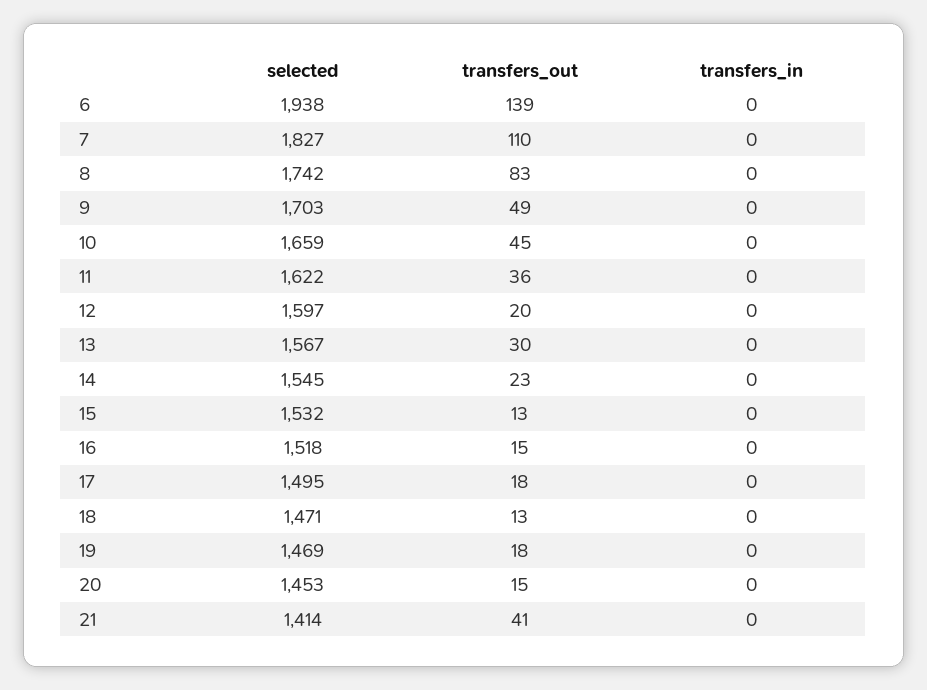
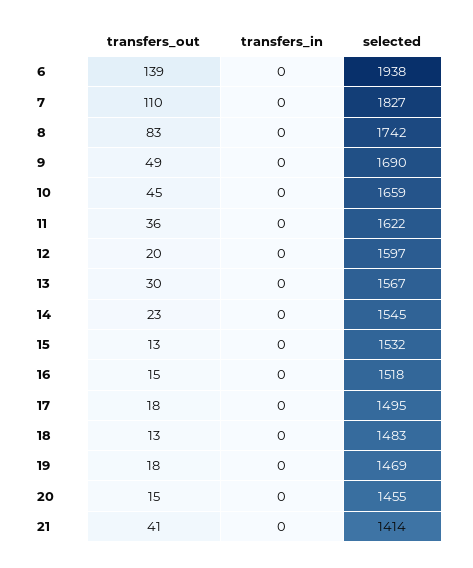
  {
    "selected": {
      "6": 1938,
      "7": 1827,
      "8": 1742,
-     "9": 1703,
+     "9": 1690,
      "10": 1659,
      "11": 1622,
      "12": 1597,
      "13": 1567,
      "14": 1545,
      "15": 1532,
      "16": 1518,
      "17": 1495,
-     "18": 1471,
+     "18": 1483,
      "19": 1469,
-     "20": 1453,
+     "20": 1455,
      "21": 1414
    },
    "transfers_out": {
      "6": 139,
      "7": 110,
      "8": 83,
      "9": 49,
      "10": 45,
      "11": 36,
      "12": 20,
      "13": 30,
      "14": 23,
      "15": 13,
      "16": 15,
      "17": 18,
      "18": 13,
      "19": 18,
      "20": 15,
      "21": 41
    },
    "transfers_in": {
      "6": 0,
      "7": 0,
      "8": 0,
      "9": 0,
      "10": 0,
      "11": 0,
      "12": 0,
      "13": 0,
      "14": 0,
      "15": 0,
      "16": 0,
      "17": 0,
      "18": 0,
      "19": 0,
      "20": 0,
      "21": 0
    }
  }

